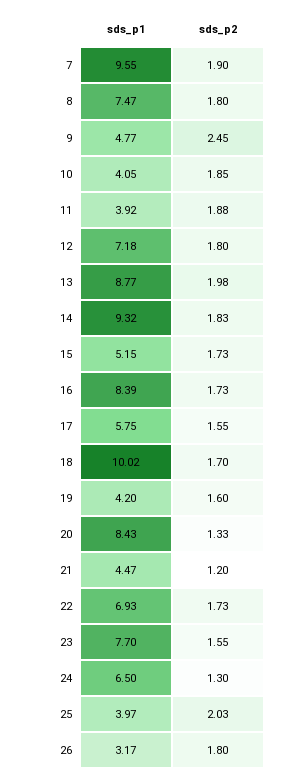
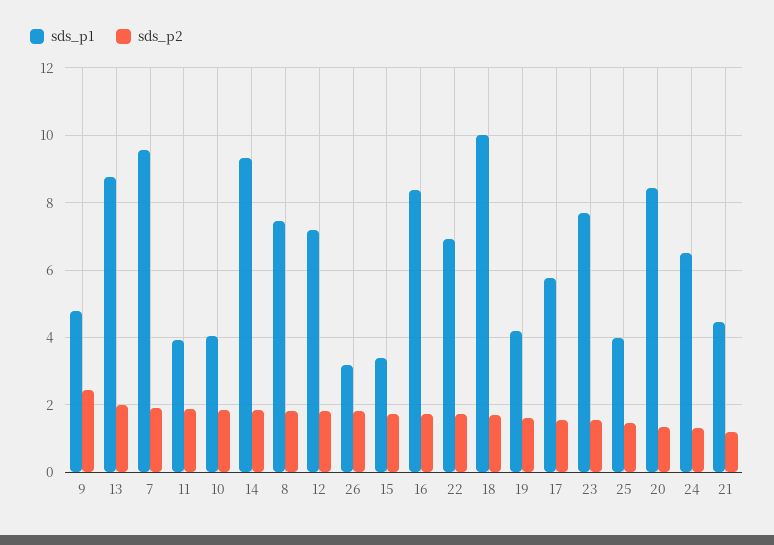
  {
    "sds_p1": {
      "7": 9.55,
      "8": 7.47,
      "9": 4.77,
      "10": 4.05,
      "11": 3.92,
      "12": 7.18,
      "13": 8.77,
      "14": 9.32,
-     "15": 5.15,
+     "15": 3.4,
      "16": 8.39,
      "17": 5.75,
      "18": 10.02,
      "19": 4.2,
      "20": 8.43,
      "21": 4.47,
      "22": 6.93,
      "23": 7.7,
      "24": 6.5,
      "25": 3.97,
      "26": 3.17
    },
    "sds_p2": {
      "7": 1.9,
      "8": 1.8,
      "9": 2.45,
      "10": 1.85,
      "11": 1.88,
      "12": 1.8,
      "13": 1.98,
      "14": 1.83,
      "15": 1.73,
      "16": 1.73,
      "17": 1.55,
      "18": 1.7,
      "19": 1.6,
      "20": 1.33,
      "21": 1.2,
      "22": 1.73,
      "23": 1.55,
      "24": 1.3,
-     "25": 2.03,
+     "25": 1.4,
      "26": 1.8
    }
  }

